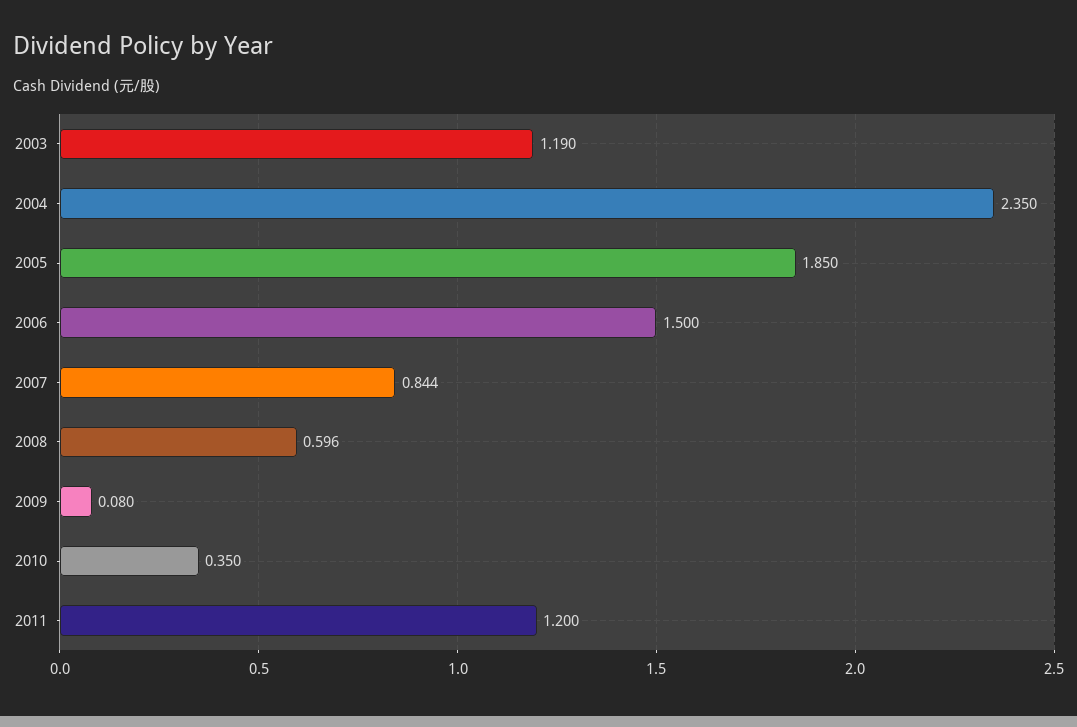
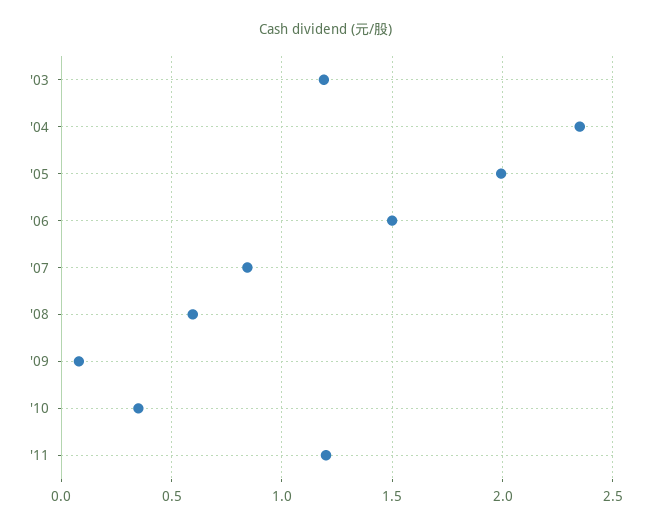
  {
    "2003": 1.19,
    "2004": 2.35,
-   "2005": 1.85,
+   "2005": 2,
    "2006": 1.5,
    "2007": 0.844,
    "2008": 0.596,
    "2009": 0.08,
    "2010": 0.35,
    "2011": 1.2
  }

